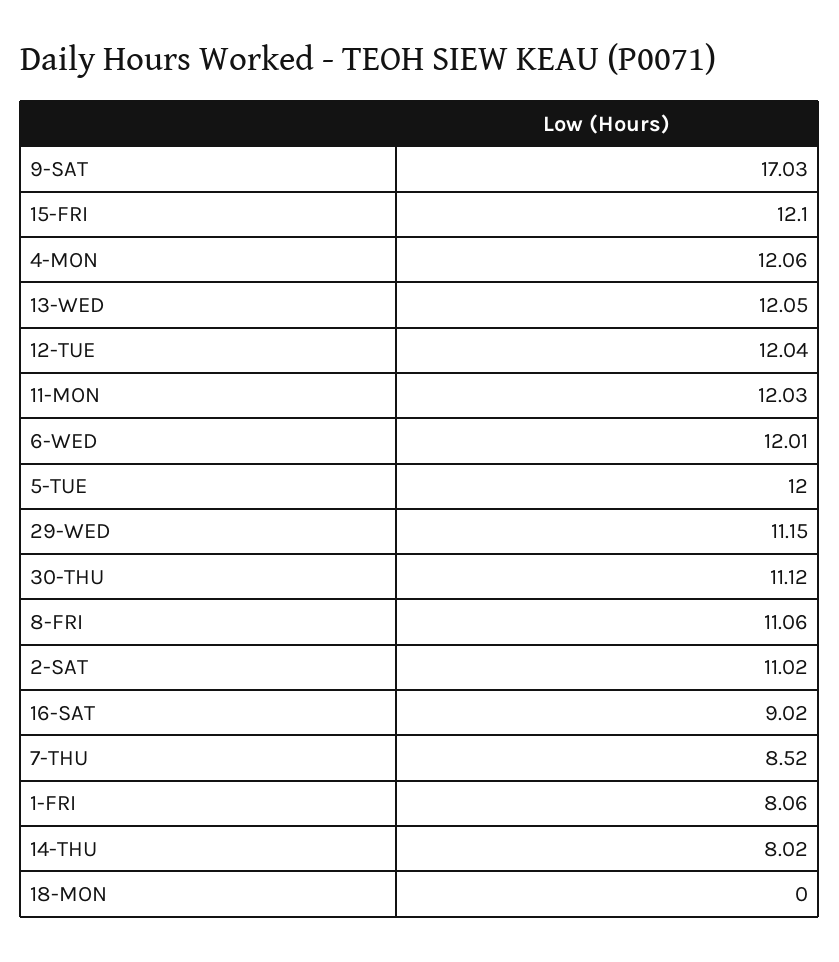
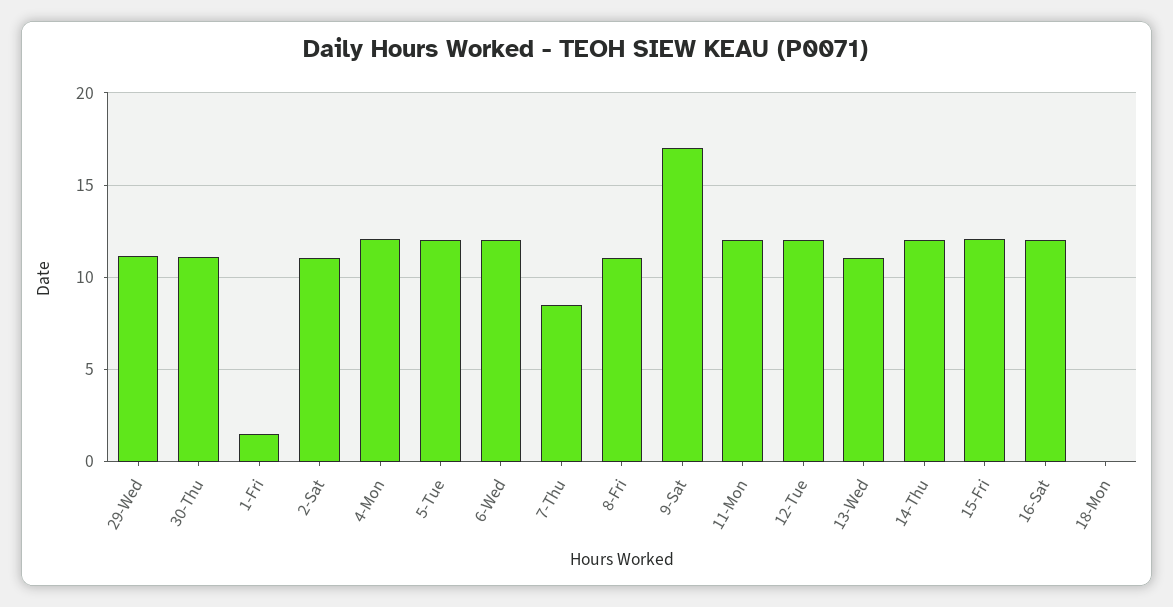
  {
    "9-SAT": 17.03,
    "15-FRI": 12.1,
    "4-MON": 12.06,
-   "13-WED": 12.05,
+   "13-WED": 11,
    "12-TUE": 12.04,
    "11-MON": 12.03,
    "6-WED": 12.01,
    "5-TUE": 12,
    "29-WED": 11.15,
    "30-THU": 11.12,
    "8-FRI": 11.06,
    "2-SAT": 11.02,
-   "16-SAT": 9.02,
+   "16-SAT": 12,
    "7-THU": 8.52,
-   "1-FRI": 8.06,
+   "1-FRI": 1.5,
-   "14-THU": 8.02,
+   "14-THU": 12,
    "18-MON": 0
  }

